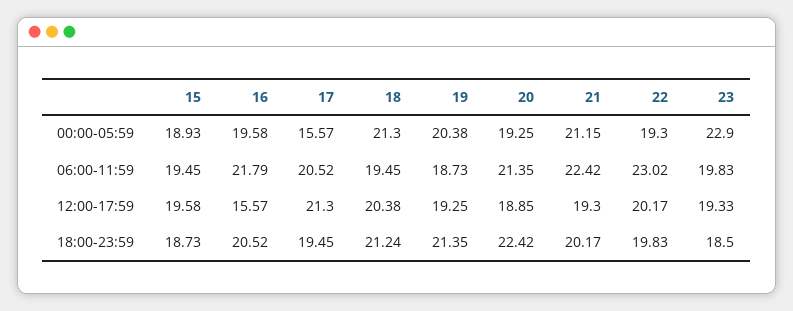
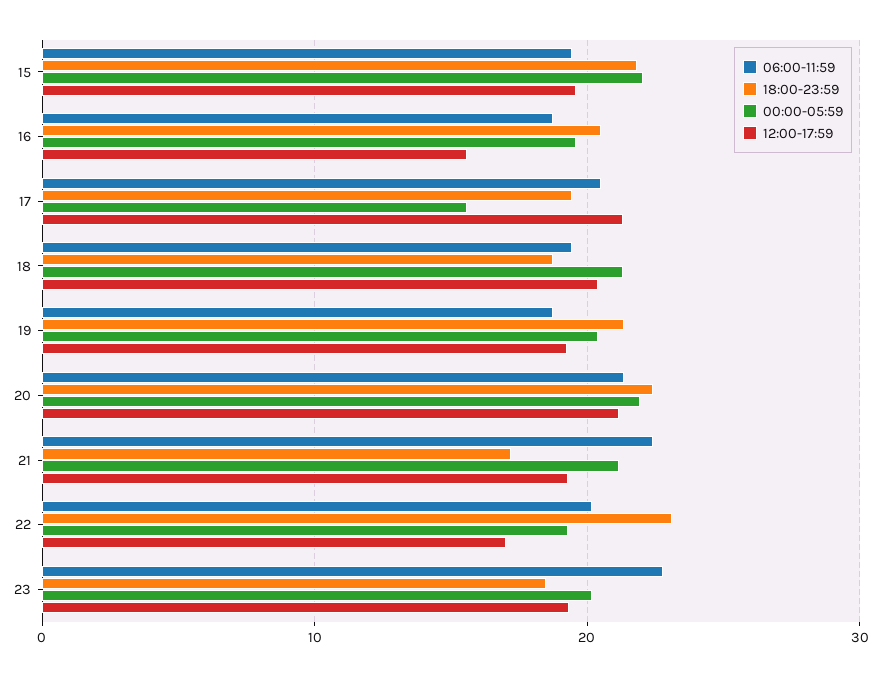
  {
    "00:00-05:59": {
-     "15": 18.93,
+     "15": 22,
      "16": 19.58,
      "17": 15.57,
      "18": 21.3,
      "19": 20.38,
-     "20": 19.25,
+     "20": 22,
      "21": 21.15,
      "22": 19.3,
-     "23": 22.9
+     "23": 20
    },
    "06:00-11:59": {
      "15": 19.45,
-     "16": 21.79,
+     "16": 19,
      "17": 20.52,
      "18": 19.45,
      "19": 18.73,
      "20": 21.35,
      "21": 22.42,
-     "22": 23.02,
+     "22": 20,
-     "23": 19.83
+     "23": 23
    },
    "12:00-17:59": {
      "15": 19.58,
      "16": 15.57,
      "17": 21.3,
      "18": 20.38,
      "19": 19.25,
-     "20": 18.85,
+     "20": 21,
      "21": 19.3,
-     "22": 20.17,
+     "22": 17,
      "23": 19.33
    },
    "18:00-23:59": {
-     "15": 18.73,
+     "15": 22,
      "16": 20.52,
      "17": 19.45,
-     "18": 21.24,
+     "18": 19,
      "19": 21.35,
      "20": 22.42,
-     "21": 20.17,
+     "21": 17,
-     "22": 19.83,
+     "22": 23,
      "23": 18.5
    }
  }

